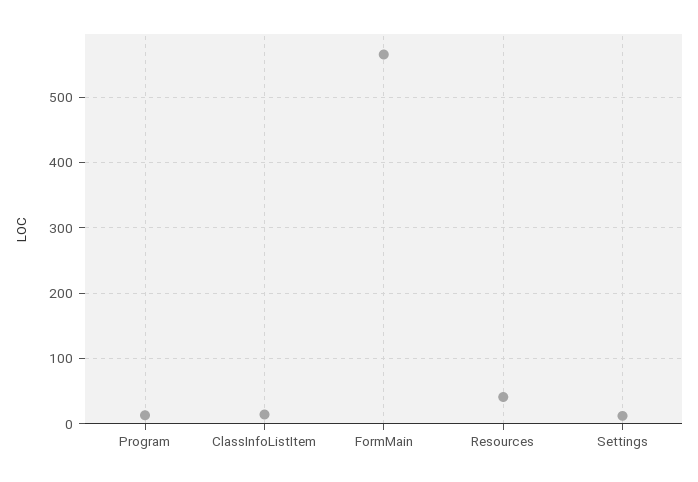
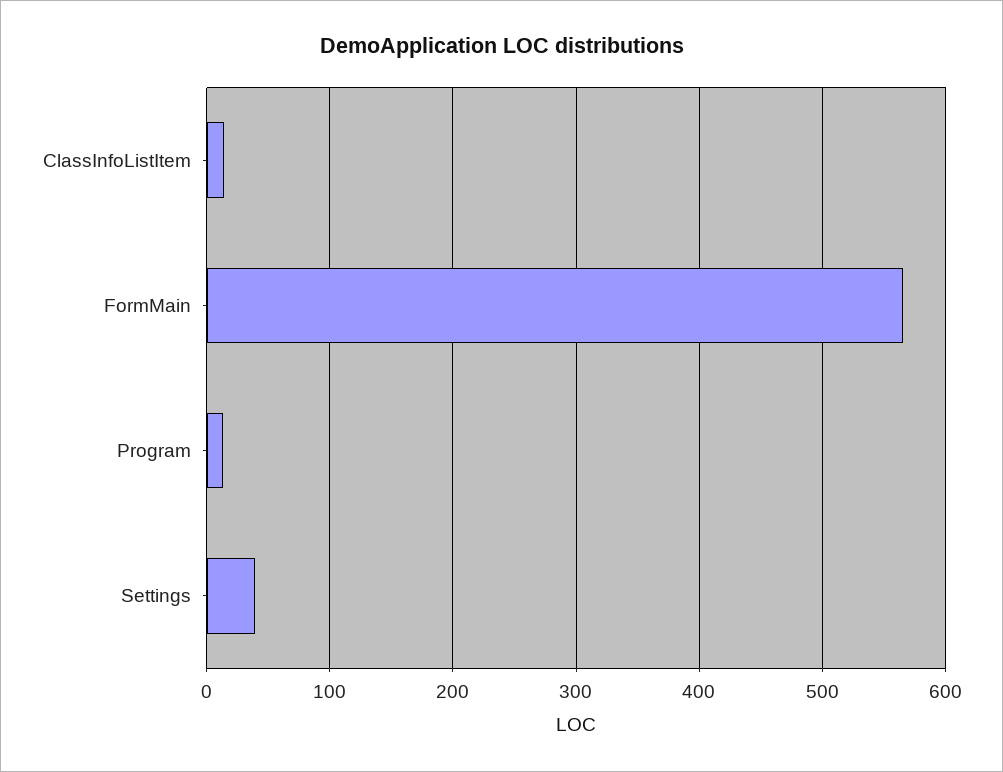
  {
    "Program": 10,
    "ClassInfoListItem": 10,
    "FormMain": 570,
-   "Resources": 40,
-   "Settings": 10
+   "Settings": 40
  }

